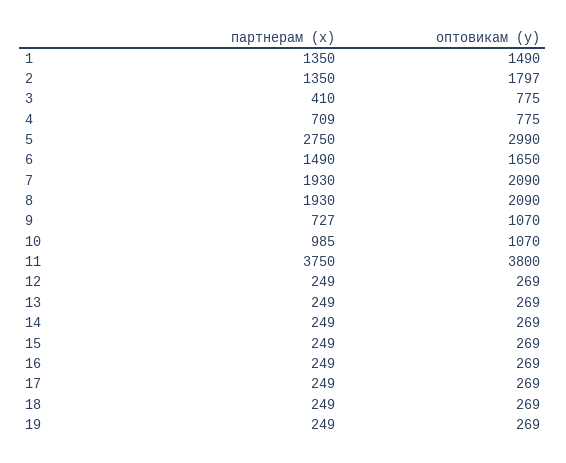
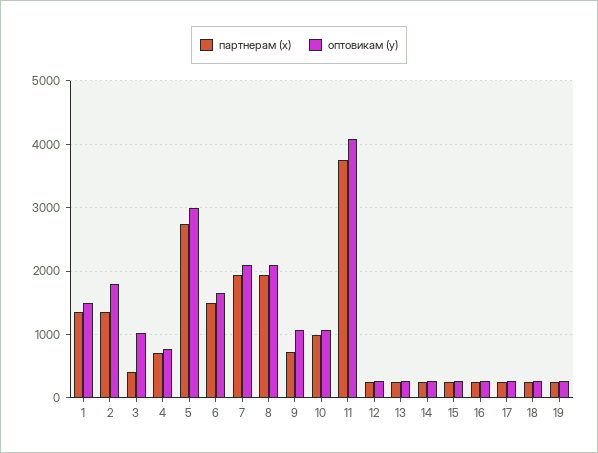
  {
    "партнерам (x)": {
      "1": 1350,
      "2": 1350,
      "3": 410,
      "4": 709,
      "5": 2750,
      "6": 1490,
      "7": 1930,
      "8": 1930,
      "9": 727,
      "10": 985,
      "11": 3750,
      "12": 249,
      "13": 249,
      "14": 249,
      "15": 249,
      "16": 249,
      "17": 249,
      "18": 249,
      "19": 249
    },
    "оптовикам (y)": {
      "1": 1490,
      "2": 1797,
-     "3": 775,
+     "3": 1000,
      "4": 775,
      "5": 2990,
      "6": 1650,
      "7": 2090,
      "8": 2090,
      "9": 1070,
      "10": 1070,
-     "11": 3800,
+     "11": 4100,
      "12": 269,
      "13": 269,
      "14": 269,
      "15": 269,
      "16": 269,
      "17": 269,
      "18": 269,
      "19": 269
    }
  }

